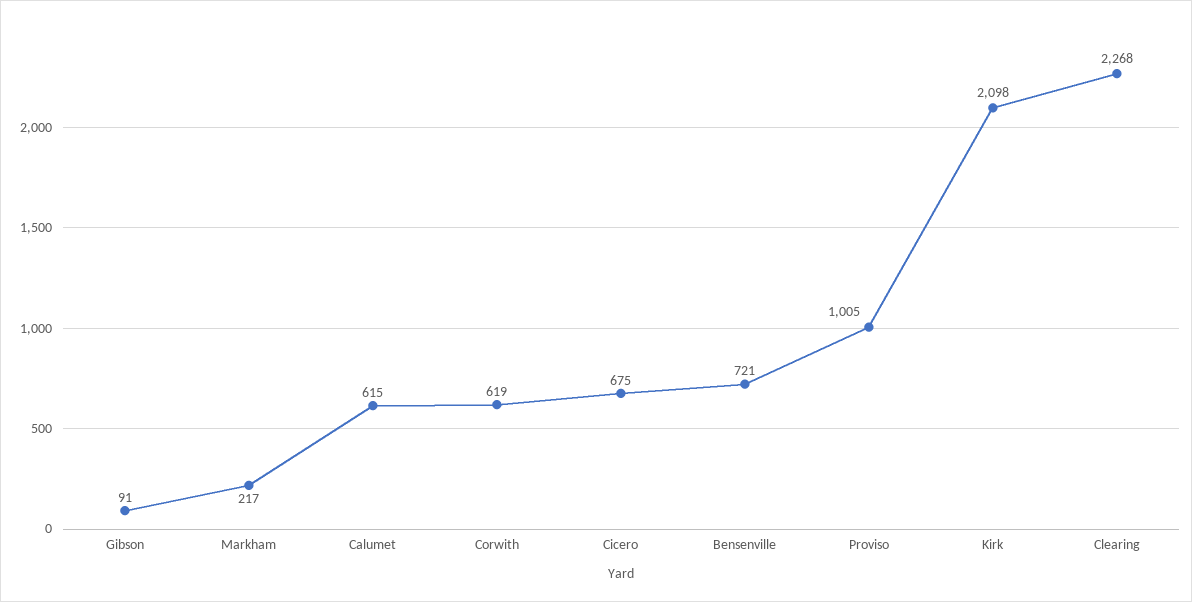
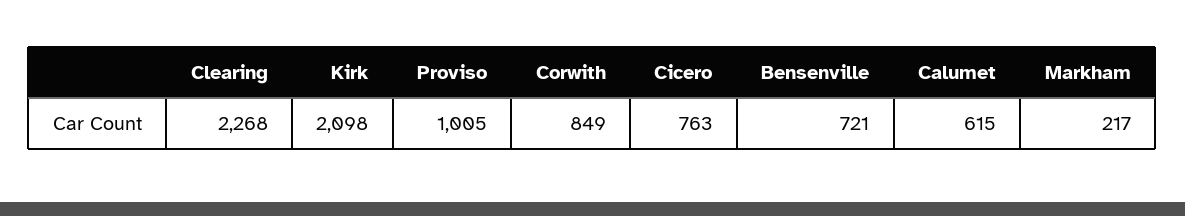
  {
-   "Gibson": 91,
    "Markham": 217,
    "Calumet": 615,
-   "Corwith": 619,
+   "Corwith": 849,
-   "Cicero": 675,
+   "Cicero": 763,
    "Bensenville": 721,
    "Proviso": 1005,
    "Kirk": 2098,
    "Clearing": 2268
  }

